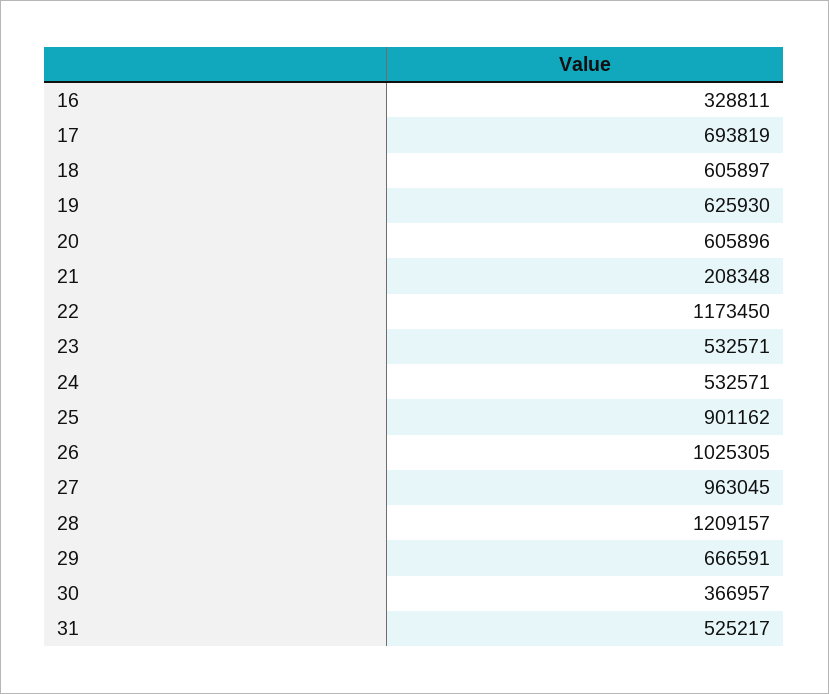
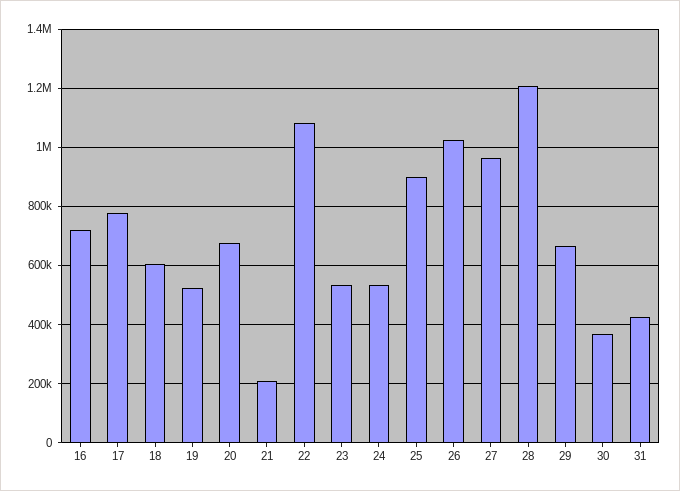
  {
-   "16": 328811,
+   "16": 725000,
-   "17": 693819,
+   "17": 775000,
    "18": 605897,
-   "19": 625930,
+   "19": 525000,
-   "20": 605896,
+   "20": 675000,
    "21": 208348,
-   "22": 1173450,
+   "22": 1075000,
    "23": 532571,
    "24": 532571,
    "25": 901162,
    "26": 1025305,
    "27": 963045,
    "28": 1209157,
    "29": 666591,
    "30": 366957,
-   "31": 525217
+   "31": 425000
  }

